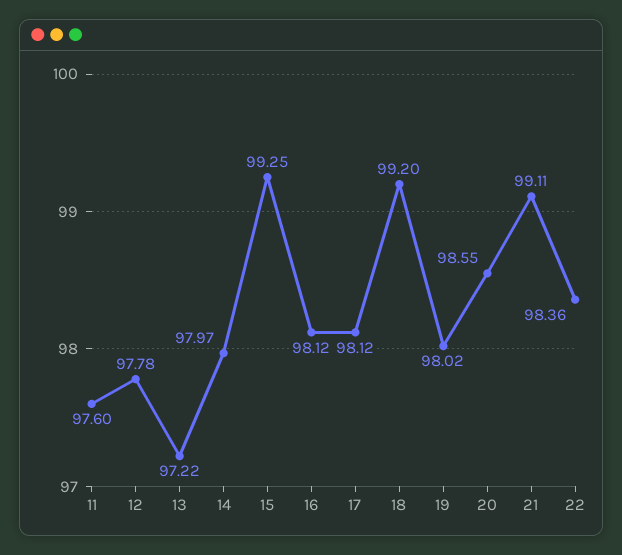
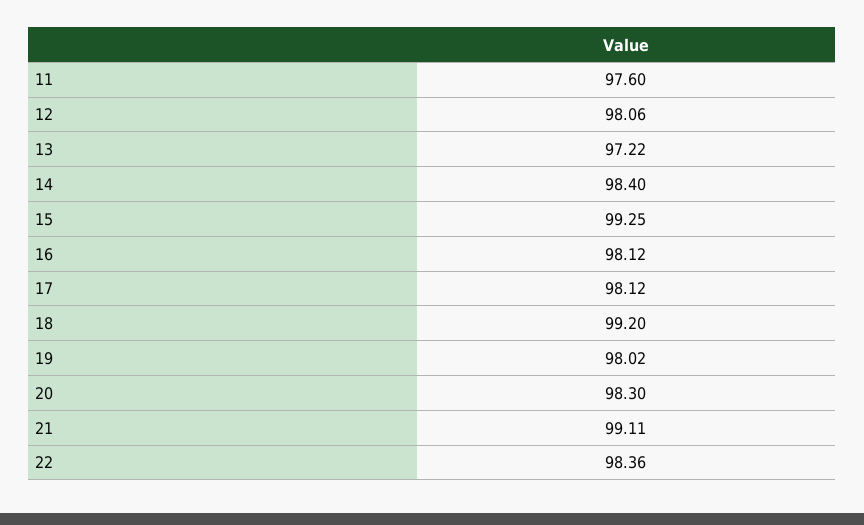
  {
    "11": 97.6,
-   "12": 97.78,
+   "12": 98.06,
    "13": 97.22,
-   "14": 97.97,
+   "14": 98.4,
    "15": 99.25,
    "16": 98.12,
    "17": 98.12,
    "18": 99.2,
    "19": 98.02,
-   "20": 98.55,
+   "20": 98.3,
    "21": 99.11,
    "22": 98.36
  }

